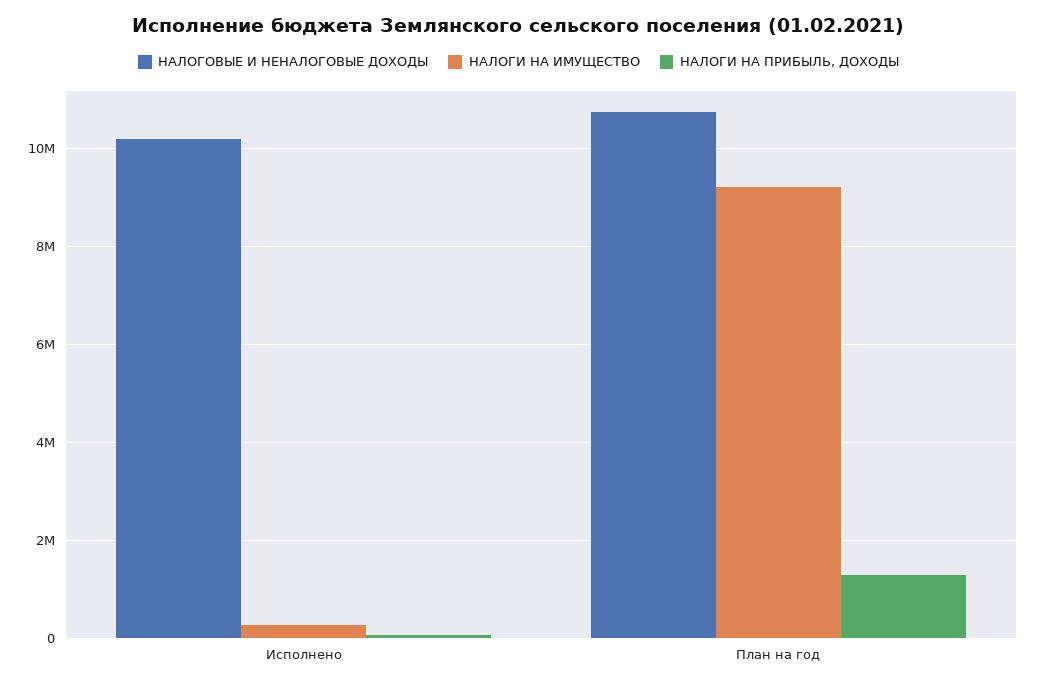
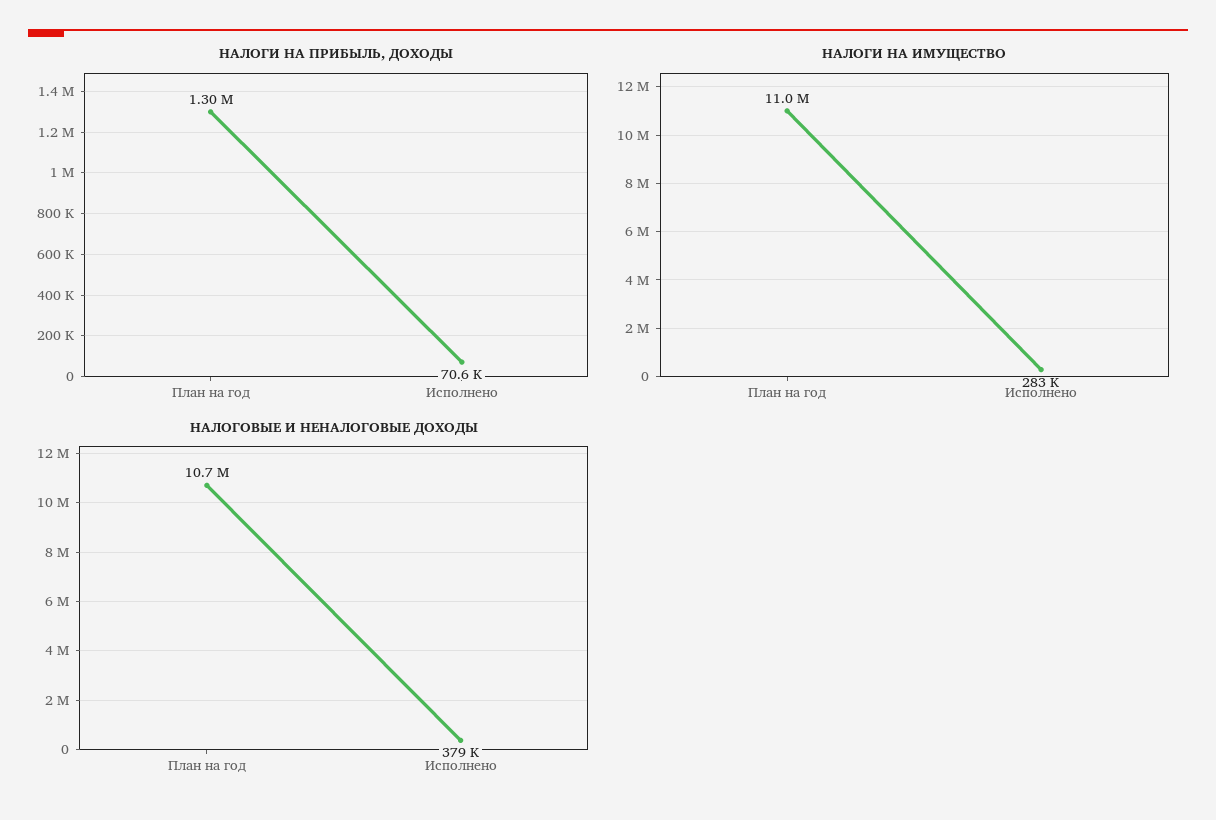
  {
    "НАЛОГОВЫЕ И НЕНАЛОГОВЫЕ ДОХОДЫ": {
-     "Исполнено": 10200000,
+     "Исполнено": 379000,
      "План на год": 10700000
    },
    "НАЛОГИ НА ИМУЩЕСТВО": {
      "Исполнено": 283000,
-     "План на год": 9200000
+     "План на год": 11000000
    },
    "НАЛОГИ НА ПРИБЫЛЬ, ДОХОДЫ": {
      "Исполнено": 70600,
      "План на год": 1300000
    }
  }

